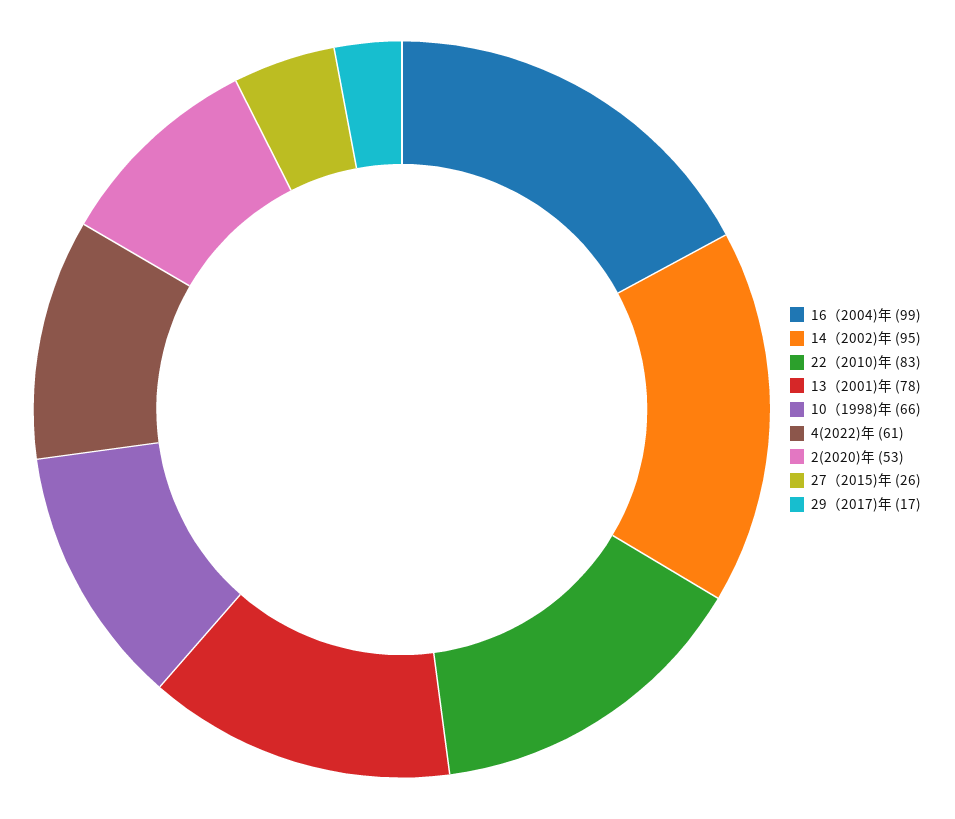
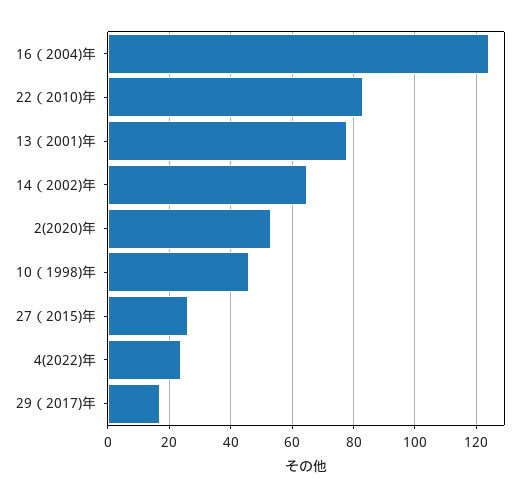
  {
-   "16（2004)年": 99,
+   "16（2004)年": 125,
-   "14（2002)年": 95,
+   "14（2002)年": 65,
    "22（2010)年": 83,
    "13（2001)年": 78,
-   "10（1998)年": 66,
+   "10（1998)年": 45,
-   "4(2022)年": 61,
+   "4(2022)年": 25,
    "2(2020)年": 53,
    "27（2015)年": 26,
    "29（2017)年": 17
  }

